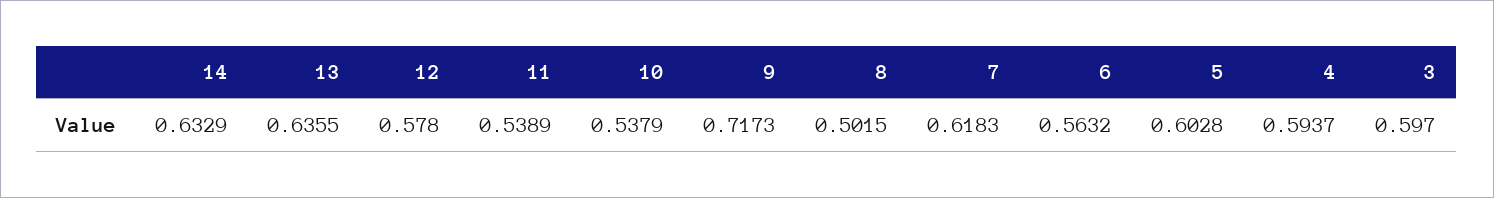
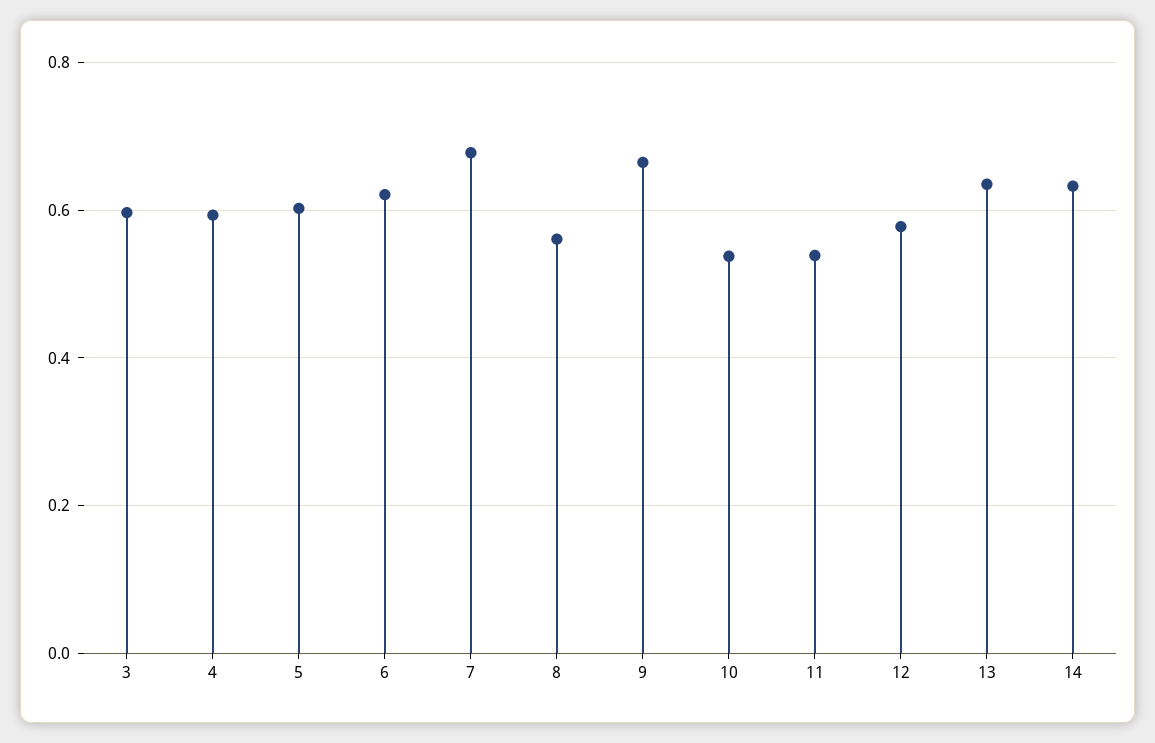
  {
    "14": 0.6329,
    "13": 0.6355,
    "12": 0.578,
    "11": 0.5389,
    "10": 0.5379,
-   "9": 0.7173,
+   "9": 0.66,
-   "8": 0.5015,
+   "8": 0.56,
-   "7": 0.6183,
+   "7": 0.68,
-   "6": 0.5632,
+   "6": 0.62,
    "5": 0.6028,
    "4": 0.5937,
    "3": 0.597
  }

